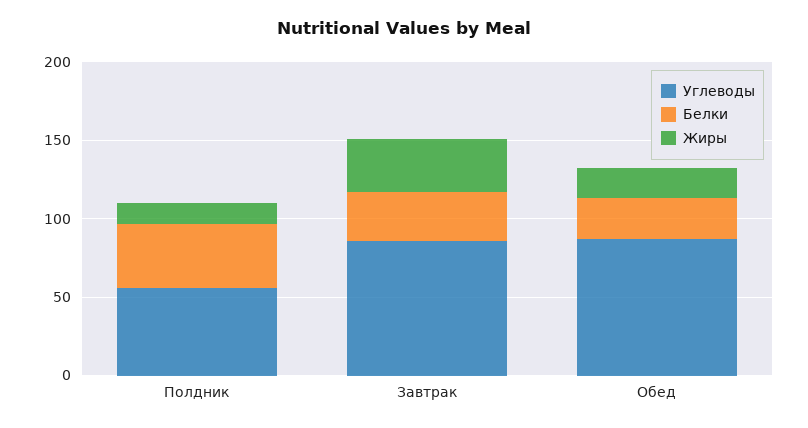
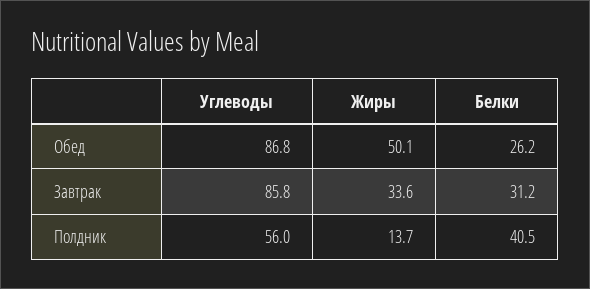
  {
    "Углеводы": {
      "Полдник": 56,
      "Завтрак": 85.8,
      "Обед": 86.8
    },
    "Белки": {
      "Полдник": 40.5,
      "Завтрак": 31.2,
      "Обед": 26.2
    },
    "Жиры": {
      "Полдник": 13.7,
      "Завтрак": 33.6,
-     "Обед": 20
+     "Обед": 50.1
    }
  }

